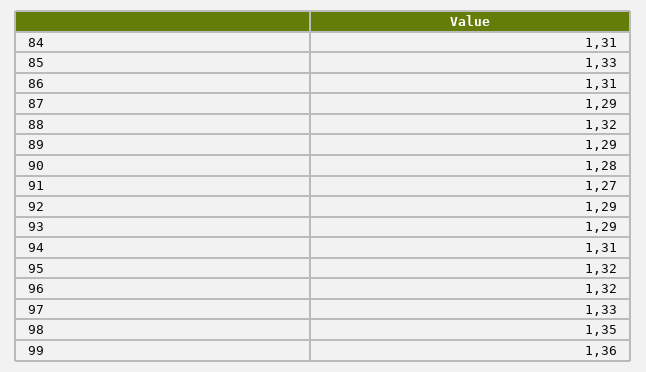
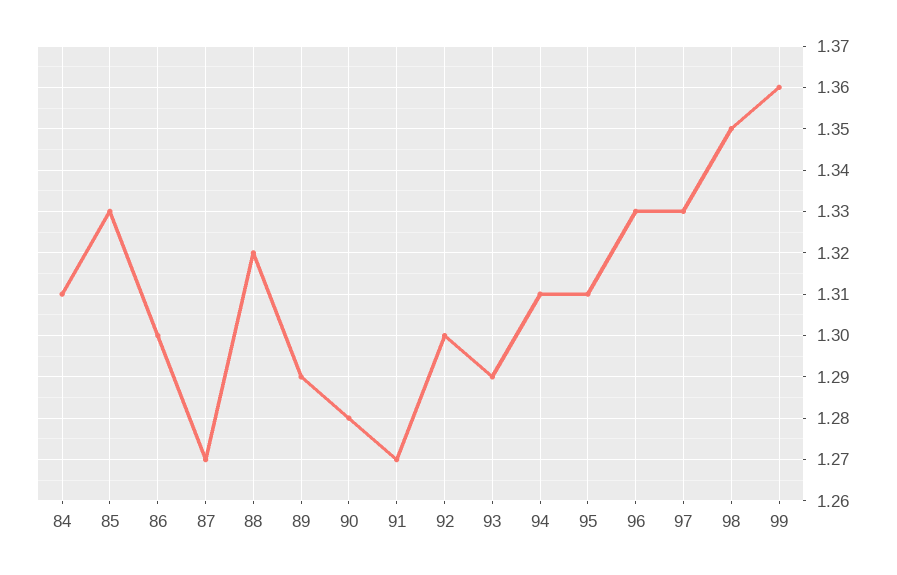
  {
    "84": 1.31,
    "85": 1.33,
-   "86": 1.31,
+   "86": 1.3,
-   "87": 1.29,
+   "87": 1.27,
    "88": 1.32,
    "89": 1.29,
    "90": 1.28,
    "91": 1.27,
-   "92": 1.29,
+   "92": 1.3,
    "93": 1.29,
    "94": 1.31,
-   "95": 1.32,
+   "95": 1.31,
-   "96": 1.32,
+   "96": 1.33,
    "97": 1.33,
    "98": 1.35,
    "99": 1.36
  }

